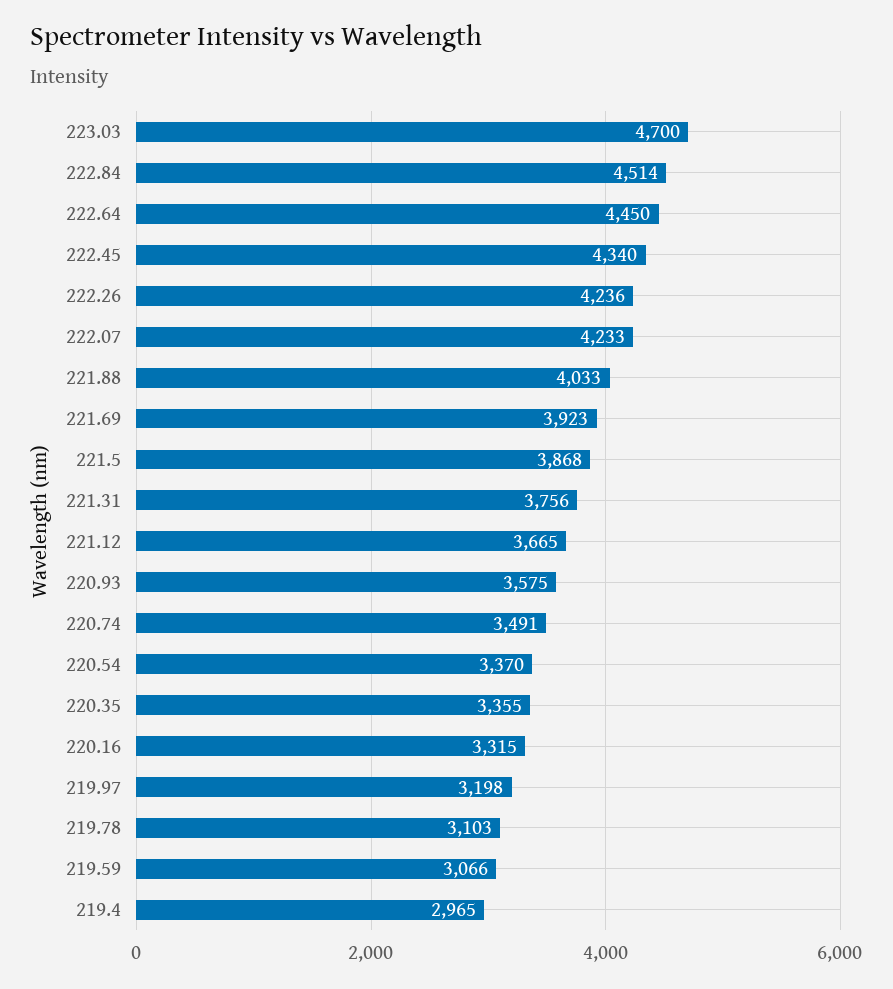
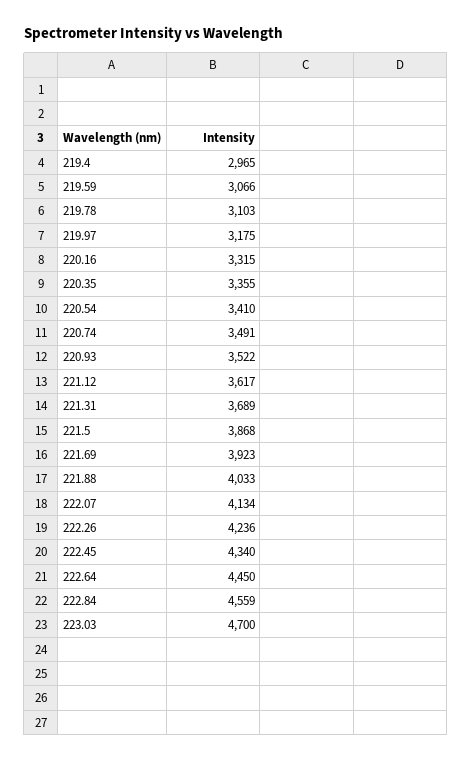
  {
    "223.03": 4700,
-   "222.84": 4514,
+   "222.84": 4559,
    "222.64": 4450,
    "222.45": 4340,
    "222.26": 4236,
-   "222.07": 4233,
+   "222.07": 4134,
    "221.88": 4033,
    "221.69": 3923,
    "221.5": 3868,
-   "221.31": 3756,
+   "221.31": 3689,
-   "221.12": 3665,
+   "221.12": 3617,
-   "220.93": 3575,
+   "220.93": 3522,
    "220.74": 3491,
-   "220.54": 3370,
+   "220.54": 3410,
    "220.35": 3355,
    "220.16": 3315,
-   "219.97": 3198,
+   "219.97": 3175,
    "219.78": 3103,
    "219.59": 3066,
    "219.4": 2965
  }

